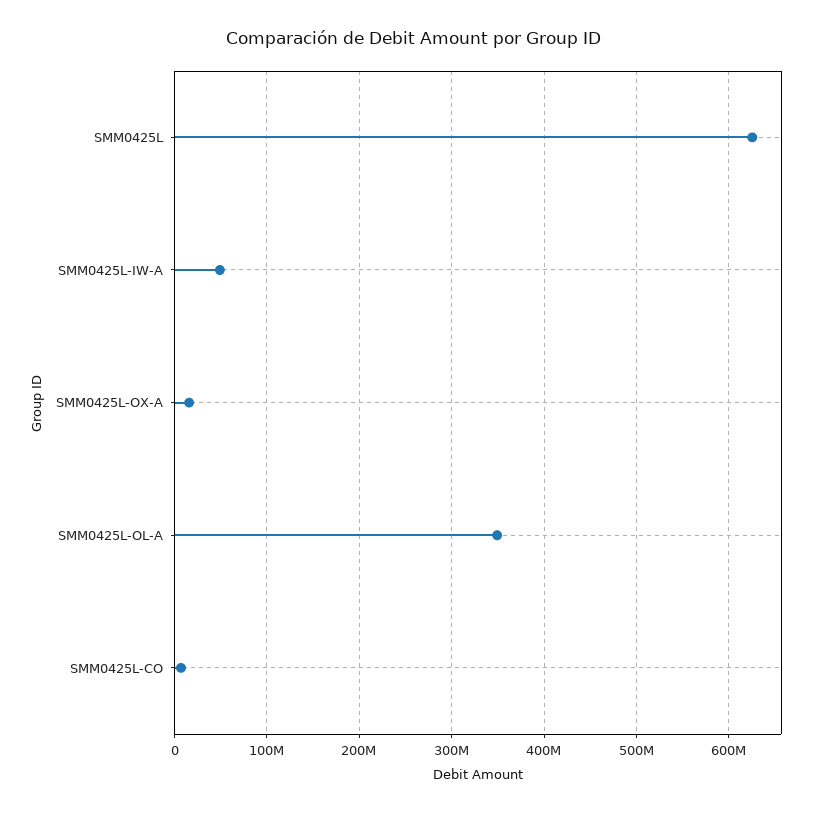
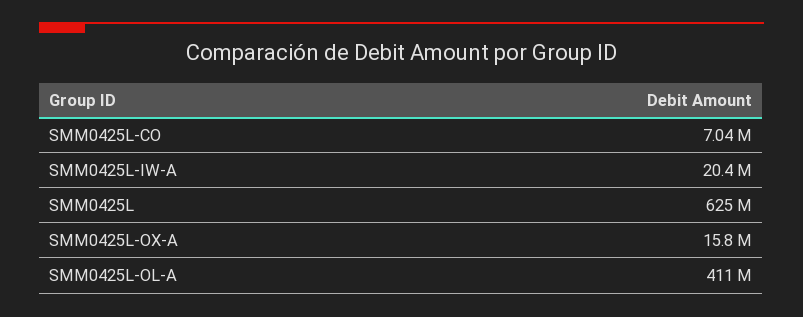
  {
    "SMM0425L": 625000000,
-   "SMM0425L-IW-A": 50000000,
+   "SMM0425L-IW-A": 20400000,
    "SMM0425L-OX-A": 15800000,
-   "SMM0425L-OL-A": 350000000,
+   "SMM0425L-OL-A": 411000000,
    "SMM0425L-CO": 7040000
  }

